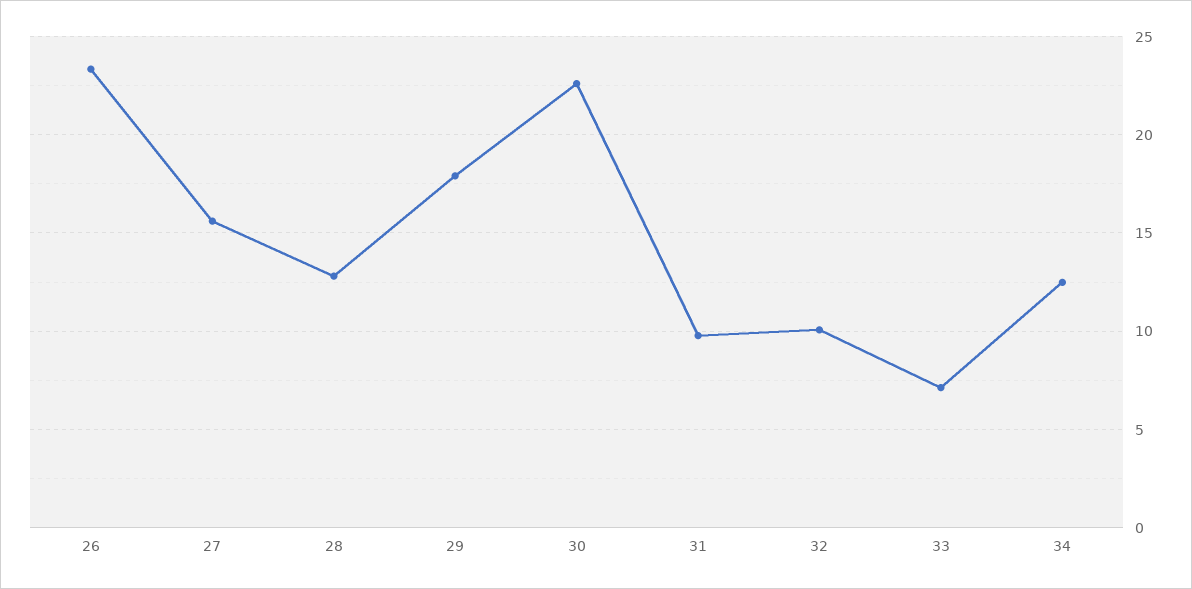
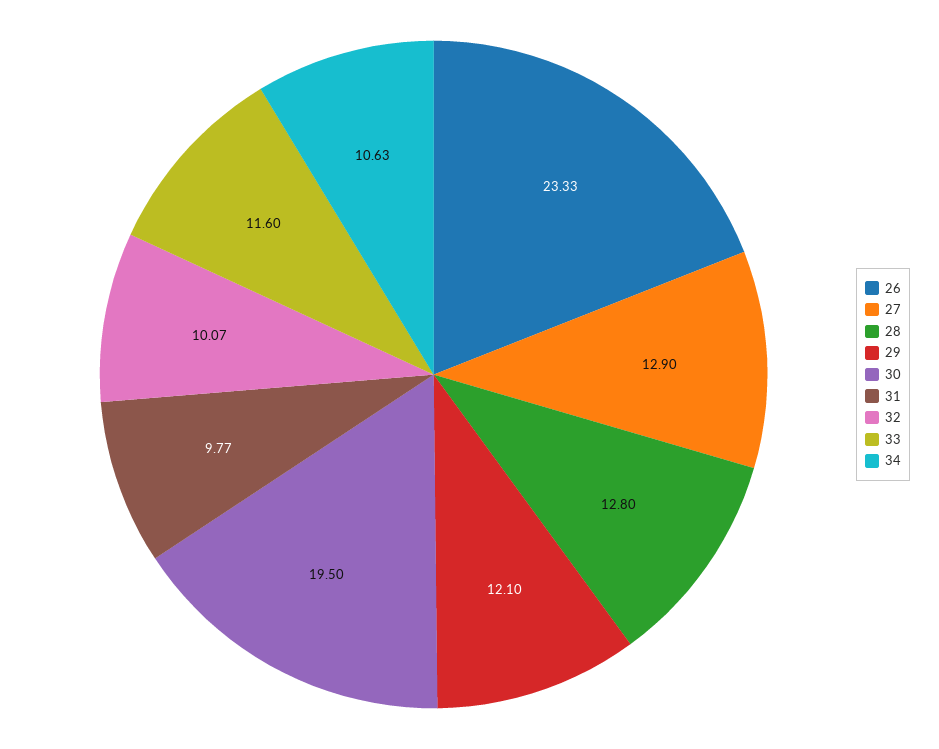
  {
    "26": 23.33,
-   "27": 15.5,
+   "27": 12.9,
    "28": 12.8,
-   "29": 18,
+   "29": 12.1,
-   "30": 22.5,
+   "30": 19.5,
    "31": 9.77,
    "32": 10.07,
-   "33": 7,
+   "33": 11.6,
-   "34": 12.5
+   "34": 10.63
  }

